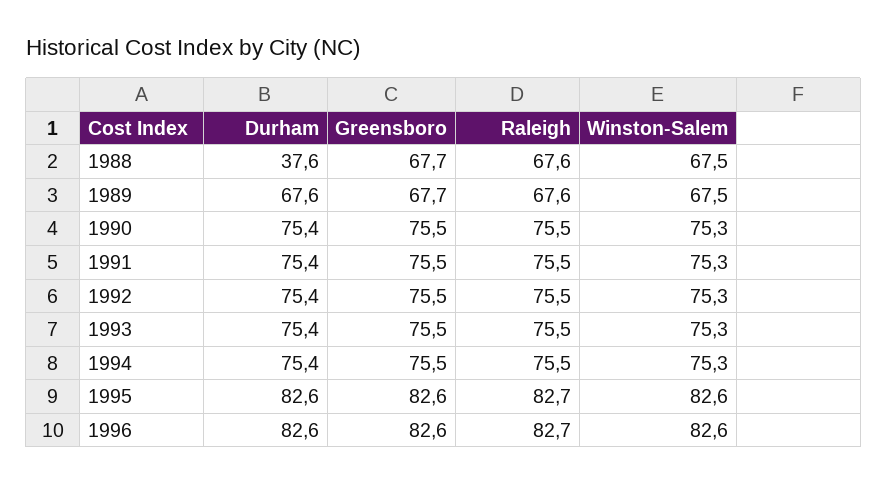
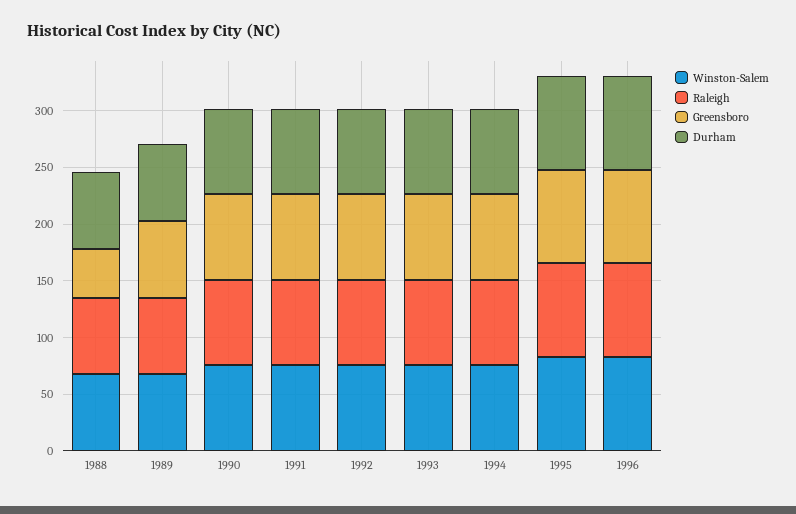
  {
    "Durham": {
-     "1988": 37.6,
+     "1988": 70,
      "1989": 67.6,
      "1990": 75.4,
      "1991": 75.4,
      "1992": 75.4,
      "1993": 75.4,
      "1994": 75.4,
      "1995": 82.6,
      "1996": 82.6
    },
    "Greensboro": {
-     "1988": 67.7,
+     "1988": 40,
      "1989": 67.7,
      "1990": 75.5,
      "1991": 75.5,
      "1992": 75.5,
      "1993": 75.5,
      "1994": 75.5,
      "1995": 82.6,
      "1996": 82.6
    },
    "Raleigh": {
      "1988": 67.6,
      "1989": 67.6,
      "1990": 75.5,
      "1991": 75.5,
      "1992": 75.5,
      "1993": 75.5,
      "1994": 75.5,
      "1995": 82.7,
      "1996": 82.7
    },
    "Winston-Salem": {
      "1988": 67.5,
      "1989": 67.5,
      "1990": 75.3,
      "1991": 75.3,
      "1992": 75.3,
      "1993": 75.3,
      "1994": 75.3,
      "1995": 82.6,
      "1996": 82.6
    }
  }

